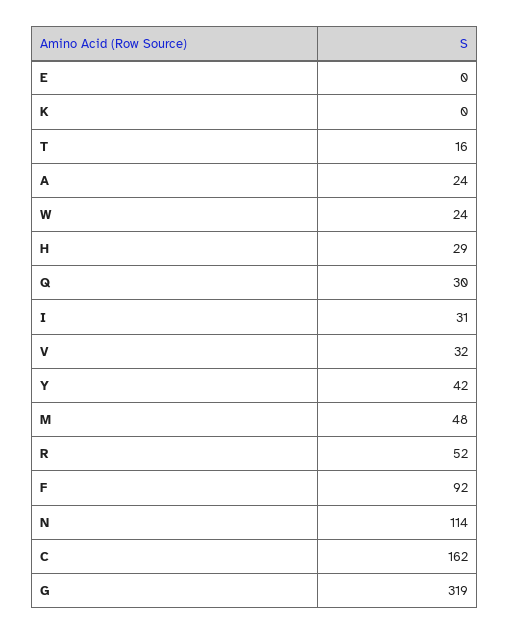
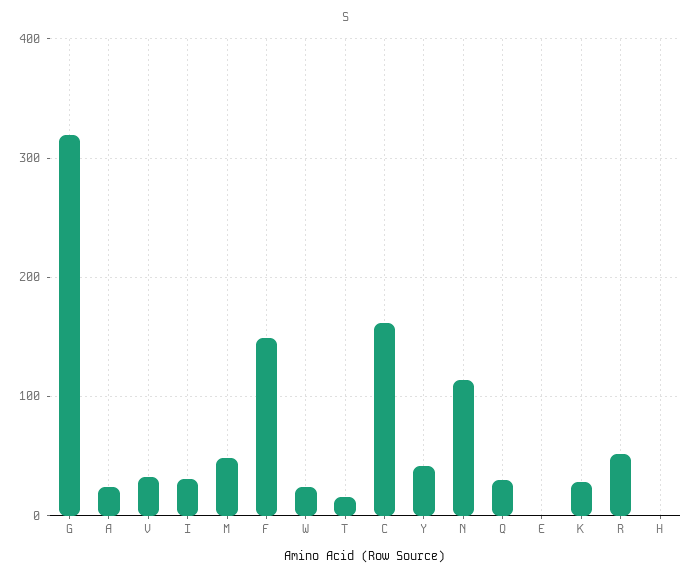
  {
    "E": 0,
-   "K": 0,
+   "K": 30,
    "T": 16,
    "A": 24,
    "W": 24,
-   "H": 29,
+   "H": 0,
    "Q": 30,
    "I": 31,
    "V": 32,
    "Y": 42,
    "M": 48,
    "R": 52,
-   "F": 92,
+   "F": 150,
    "N": 114,
    "C": 162,
    "G": 319
  }

